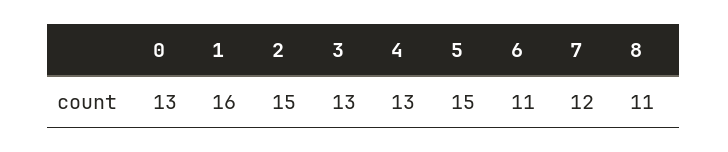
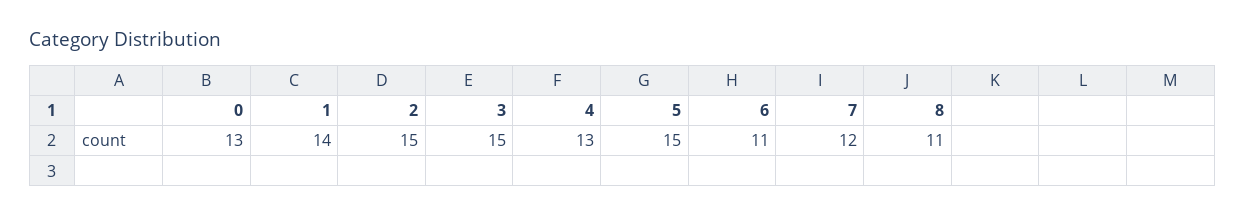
  {
    "0": 13,
-   "1": 16,
+   "1": 14,
    "2": 15,
-   "3": 13,
+   "3": 15,
    "4": 13,
    "5": 15,
    "6": 11,
    "7": 12,
    "8": 11
  }

